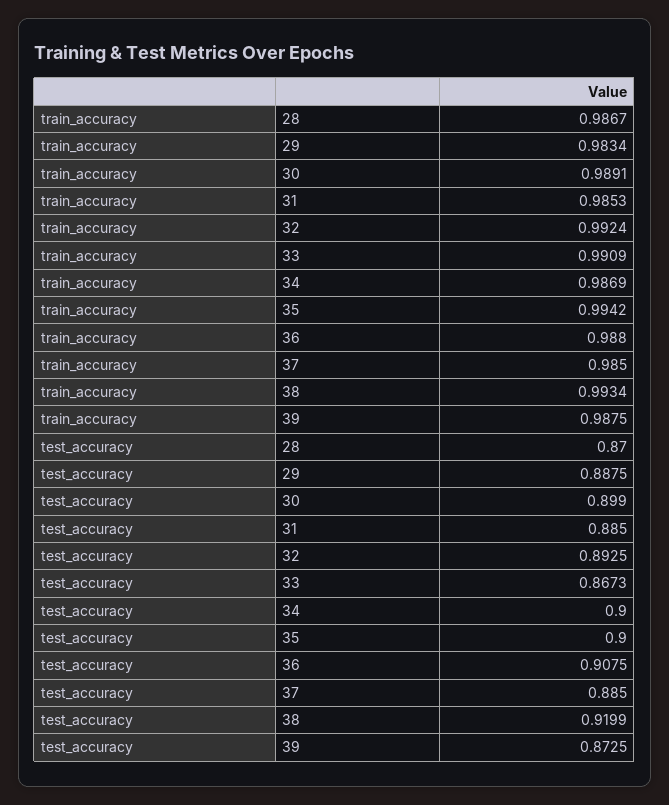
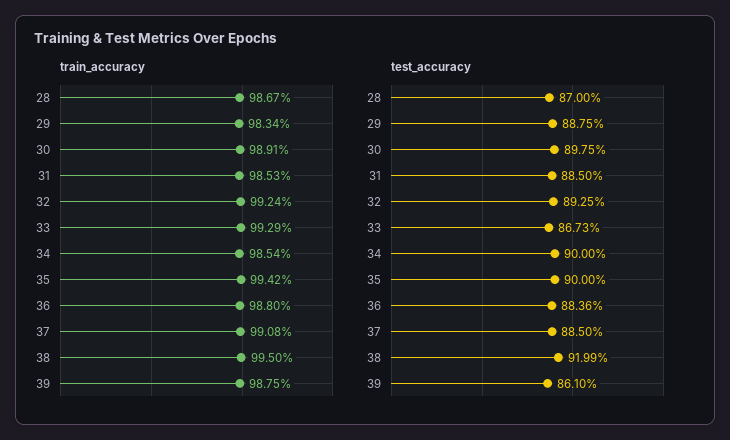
  {
    "train_accuracy": {
      "28": 0.9867,
      "29": 0.9834,
      "30": 0.9891,
      "31": 0.9853,
      "32": 0.9924,
-     "33": 0.9909,
+     "33": 0.9929,
-     "34": 0.9869,
+     "34": 0.9854,
      "35": 0.9942,
      "36": 0.988,
-     "37": 0.985,
+     "37": 0.9908,
-     "38": 0.9934,
+     "38": 0.995,
      "39": 0.9875
    },
    "test_accuracy": {
      "28": 0.87,
      "29": 0.8875,
-     "30": 0.899,
+     "30": 0.8975,
      "31": 0.885,
      "32": 0.8925,
      "33": 0.8673,
      "34": 0.9,
      "35": 0.9,
-     "36": 0.9075,
+     "36": 0.8836,
      "37": 0.885,
      "38": 0.9199,
-     "39": 0.8725
+     "39": 0.861
    }
  }

